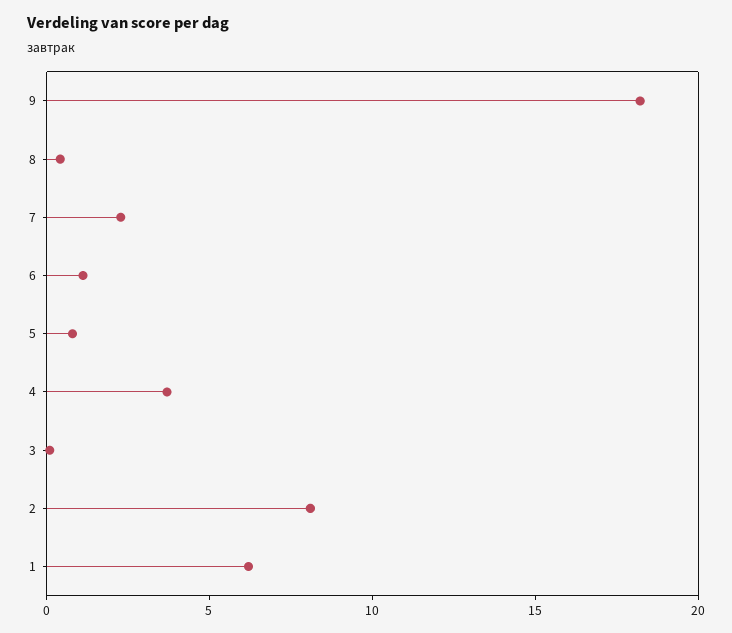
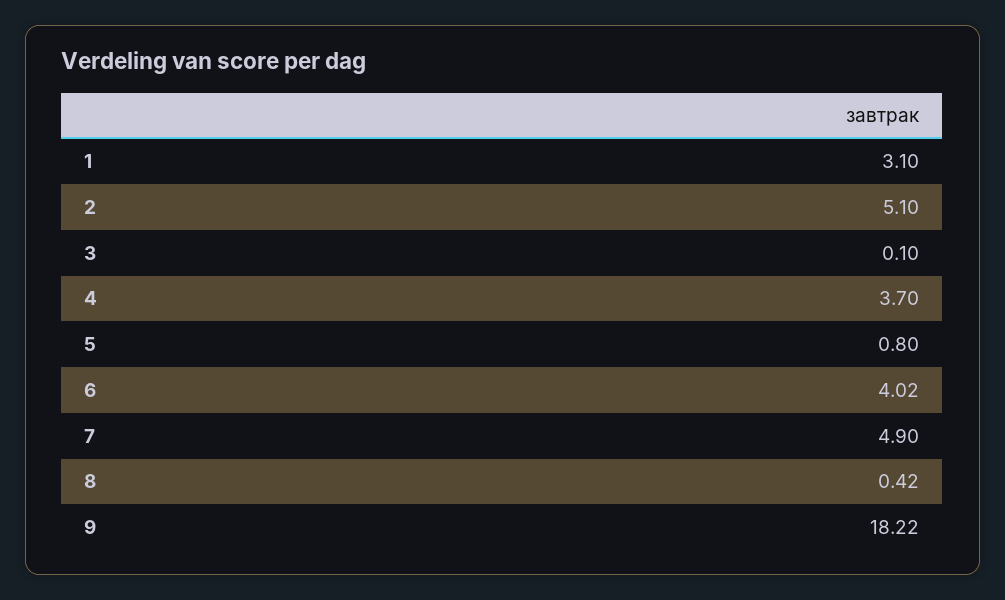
  {
    "9": 18.22,
    "8": 0.42,
-   "7": 2,
+   "7": 4.9,
-   "6": 1,
+   "6": 4.02,
    "5": 0.8,
    "4": 3.7,
    "3": 0.1,
-   "2": 8,
+   "2": 5.1,
-   "1": 6
+   "1": 3.1
  }

